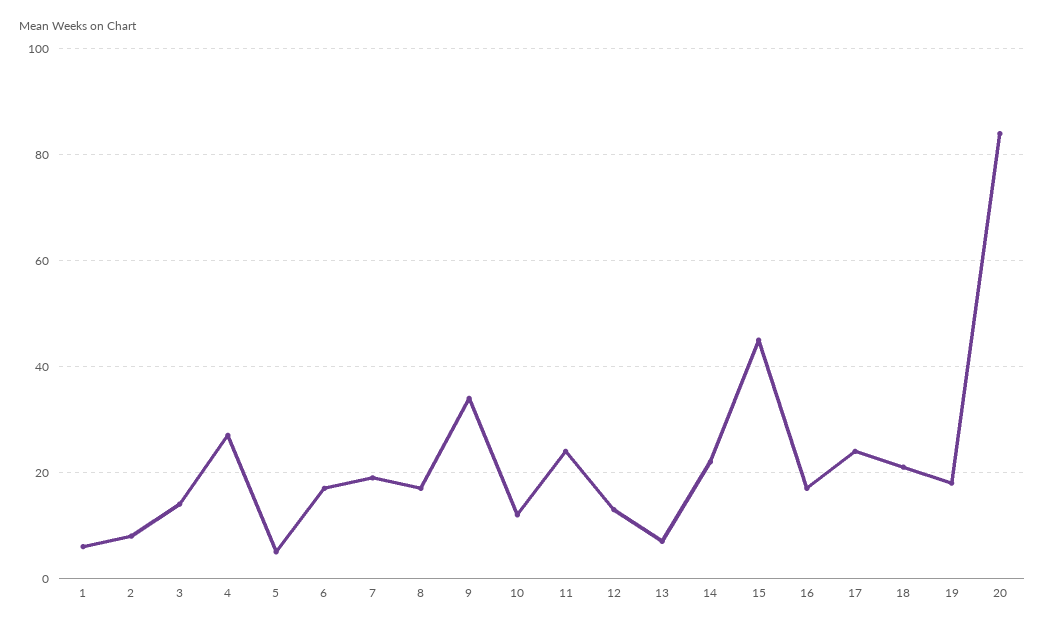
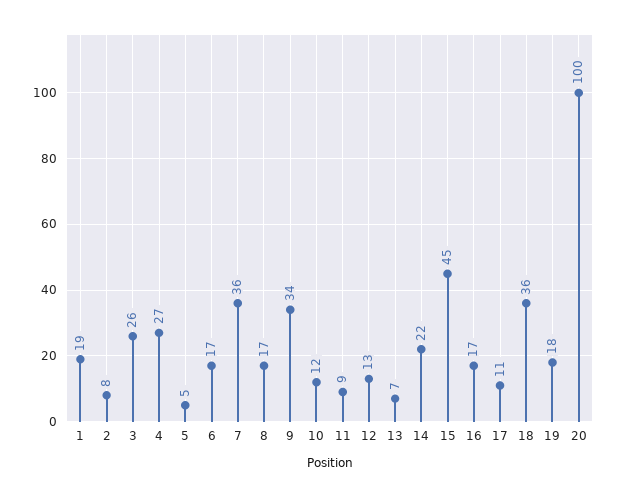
  {
-   "1": 5,
+   "1": 19,
    "2": 8,
-   "3": 15,
+   "3": 26,
    "4": 27,
    "5": 5,
    "6": 17,
-   "7": 20,
+   "7": 36,
    "8": 17,
    "9": 34,
    "10": 12,
-   "11": 25,
+   "11": 9,
    "12": 13,
    "13": 7,
    "14": 22,
    "15": 45,
    "16": 17,
-   "17": 25,
+   "17": 11,
-   "18": 20,
+   "18": 36,
    "19": 18,
-   "20": 85
+   "20": 100
  }

